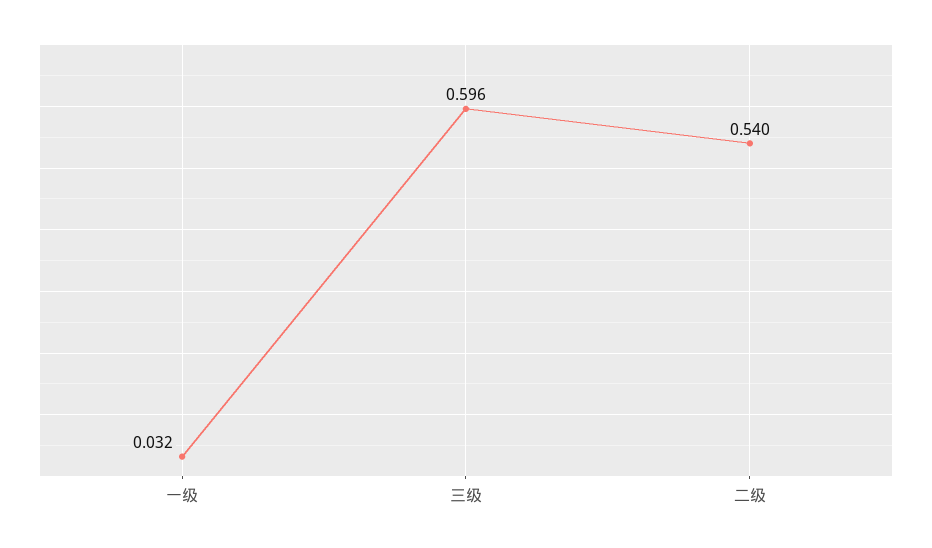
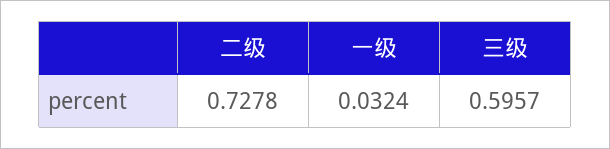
  {
    "一级": 0.0324,
    "三级": 0.5957,
-   "二级": 0.54
+   "二级": 0.7278
  }

